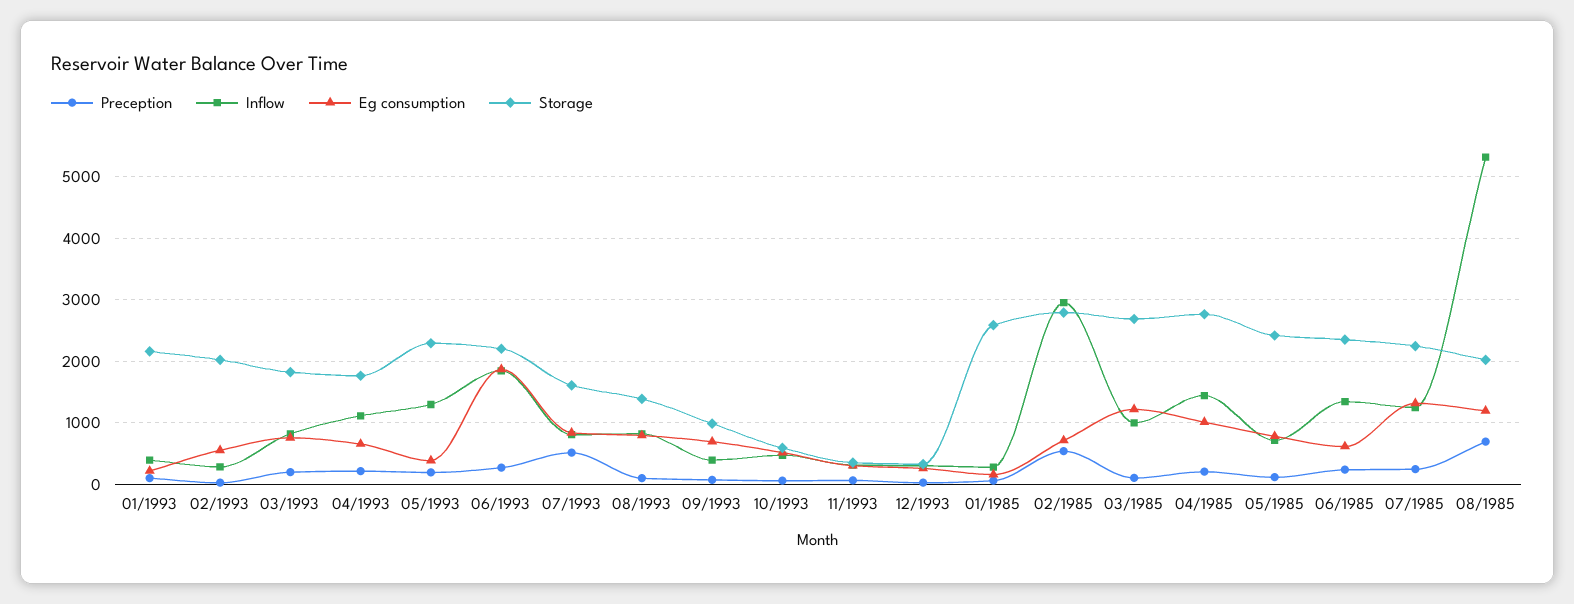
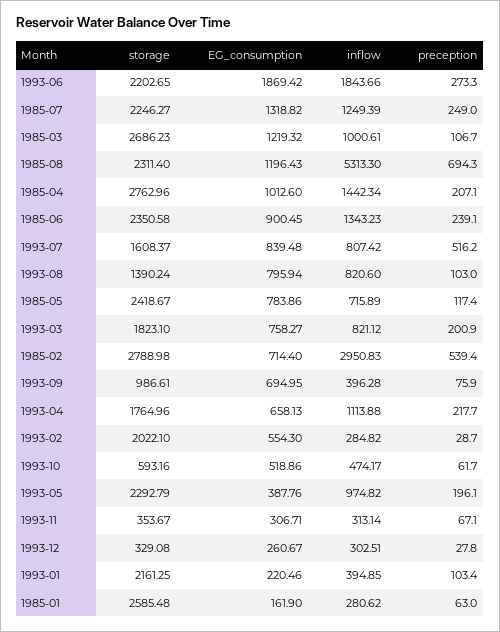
  {
    "Preception": {
      "01/1993": 103.4,
      "02/1993": 28.7,
      "03/1993": 200.9,
      "04/1993": 217.7,
      "05/1993": 196.1,
      "06/1993": 273.3,
      "07/1993": 516.2,
      "08/1993": 103,
      "09/1993": 75.9,
      "10/1993": 61.7,
      "11/1993": 67.1,
      "12/1993": 27.8,
      "01/1985": 63,
      "02/1985": 539.4,
      "03/1985": 106.7,
      "04/1985": 207.1,
      "05/1985": 117.4,
      "06/1985": 239.1,
      "07/1985": 249,
      "08/1985": 694.3
    },
    "Inflow": {
      "01/1993": 394.85,
      "02/1993": 284.82,
      "03/1993": 821.12,
      "04/1993": 1113.88,
-     "05/1993": 1300,
+     "05/1993": 974.82,
      "06/1993": 1843.66,
      "07/1993": 807.42,
      "08/1993": 820.6,
      "09/1993": 396.28,
      "10/1993": 474.17,
      "11/1993": 313.14,
      "12/1993": 302.51,
      "01/1985": 280.62,
      "02/1985": 2950.83,
      "03/1985": 1000.61,
      "04/1985": 1442.34,
      "05/1985": 715.89,
      "06/1985": 1343.23,
      "07/1985": 1249.39,
      "08/1985": 5313.3
    },
    "Eg consumption": {
      "01/1993": 220.46,
      "02/1993": 554.3,
      "03/1993": 758.27,
      "04/1993": 658.13,
      "05/1993": 387.76,
      "06/1993": 1869.42,
      "07/1993": 839.48,
      "08/1993": 795.94,
      "09/1993": 694.95,
      "10/1993": 518.86,
      "11/1993": 306.71,
      "12/1993": 260.67,
      "01/1985": 161.9,
      "02/1985": 714.4,
      "03/1985": 1219.32,
      "04/1985": 1012.6,
      "05/1985": 783.86,
-     "06/1985": 600,
+     "06/1985": 900.45,
      "07/1985": 1318.82,
      "08/1985": 1196.43
    },
    "Storage": {
      "01/1993": 2161.25,
      "02/1993": 2022.1,
      "03/1993": 1823.1,
      "04/1993": 1764.96,
      "05/1993": 2292.79,
      "06/1993": 2202.65,
      "07/1993": 1608.37,
      "08/1993": 1390.24,
      "09/1993": 986.61,
      "10/1993": 593.16,
      "11/1993": 353.67,
      "12/1993": 329.08,
      "01/1985": 2585.48,
      "02/1985": 2788.98,
      "03/1985": 2686.23,
      "04/1985": 2762.96,
      "05/1985": 2418.67,
      "06/1985": 2350.58,
      "07/1985": 2246.27,
-     "08/1985": 2000
+     "08/1985": 2311.4
    }
  }

